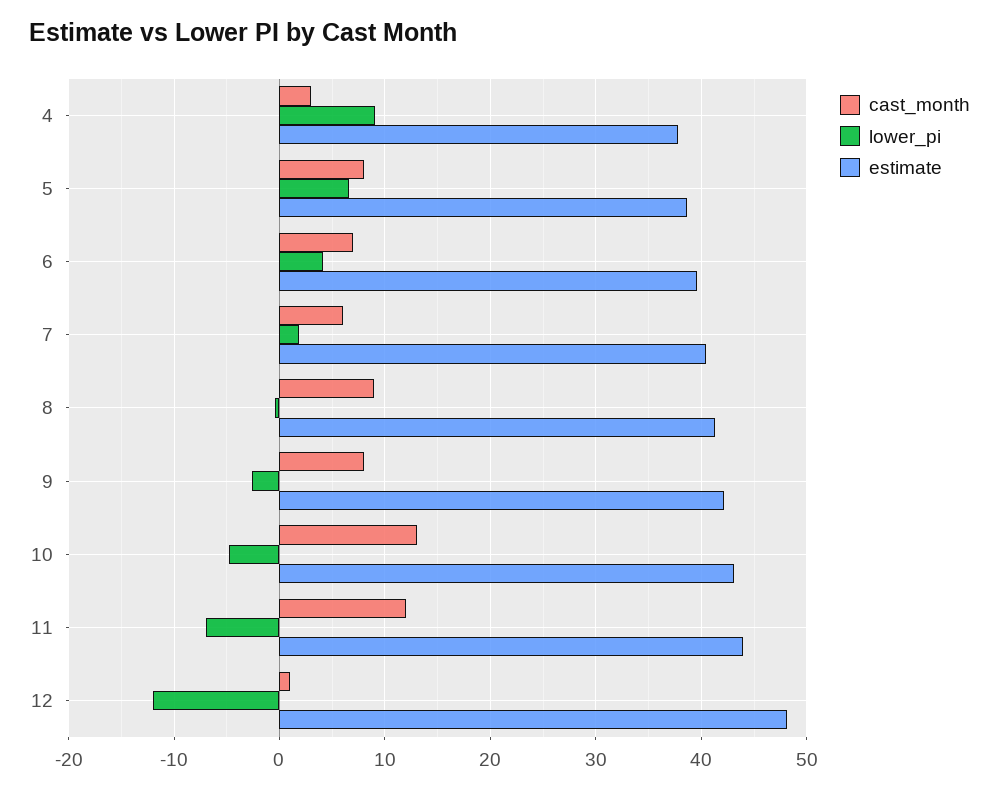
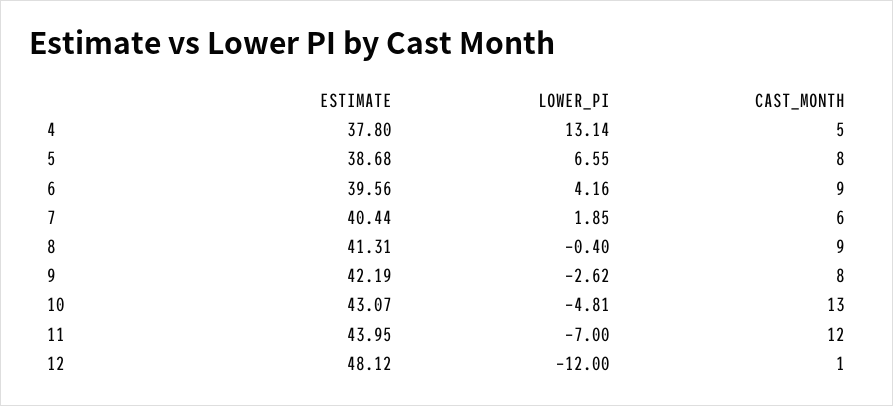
  {
    "cast_month": {
-     "4": 3,
+     "4": 5,
      "5": 8,
-     "6": 7,
+     "6": 9,
      "7": 6,
      "8": 9,
      "9": 8,
      "10": 13,
      "11": 12,
      "12": 1
    },
    "lower_pi": {
-     "4": 9,
+     "4": 13.14,
      "5": 6.55,
      "6": 4.16,
      "7": 1.85,
      "8": -0.4,
      "9": -2.62,
      "10": -4.81,
      "11": -7,
      "12": -12
    },
    "estimate": {
      "4": 37.8,
      "5": 38.68,
      "6": 39.56,
      "7": 40.44,
      "8": 41.31,
      "9": 42.19,
      "10": 43.07,
      "11": 43.95,
      "12": 48.12
    }
  }

